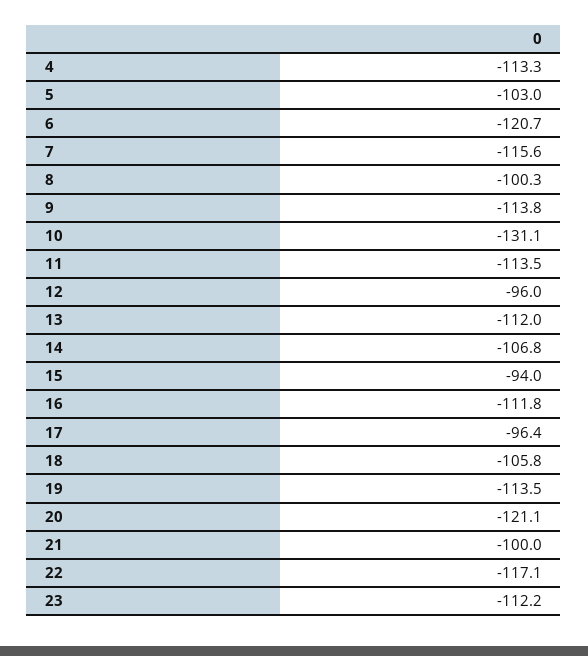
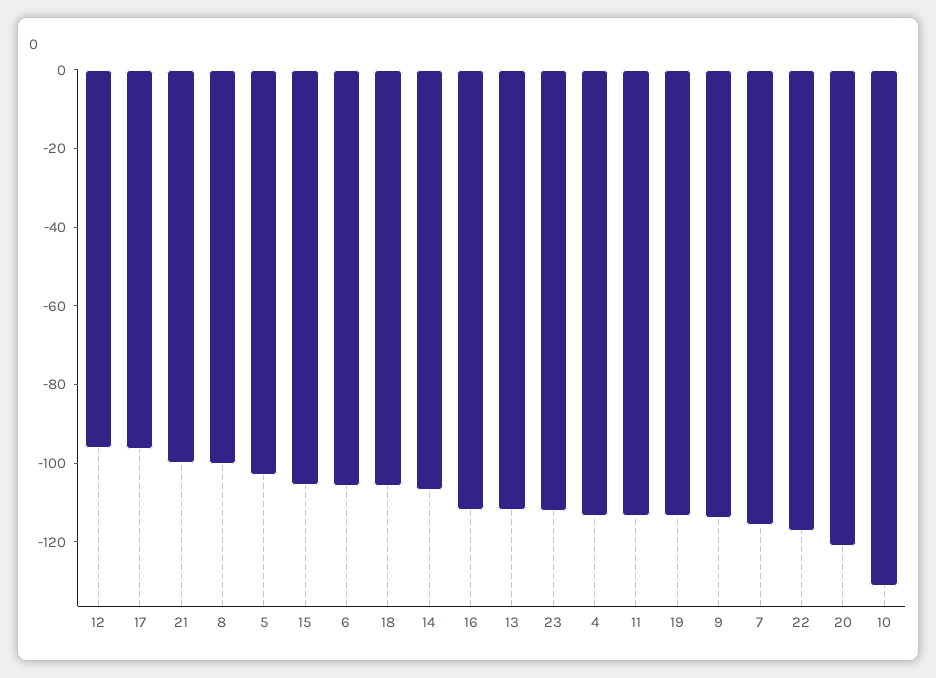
  {
    "4": -113.3,
    "5": -103,
-   "6": -120.7,
+   "6": -105,
    "7": -115.6,
    "8": -100.3,
    "9": -113.8,
    "10": -131.1,
    "11": -113.5,
    "12": -96,
    "13": -112,
    "14": -106.8,
-   "15": -94,
+   "15": -105,
    "16": -111.8,
    "17": -96.4,
    "18": -105.8,
    "19": -113.5,
    "20": -121.1,
    "21": -100,
    "22": -117.1,
    "23": -112.2
  }

